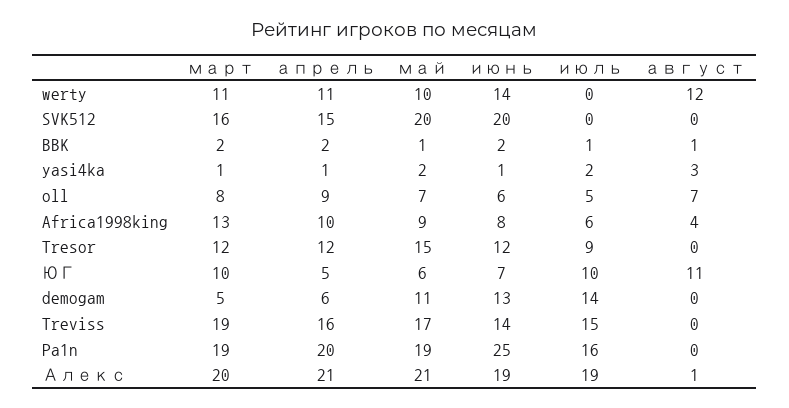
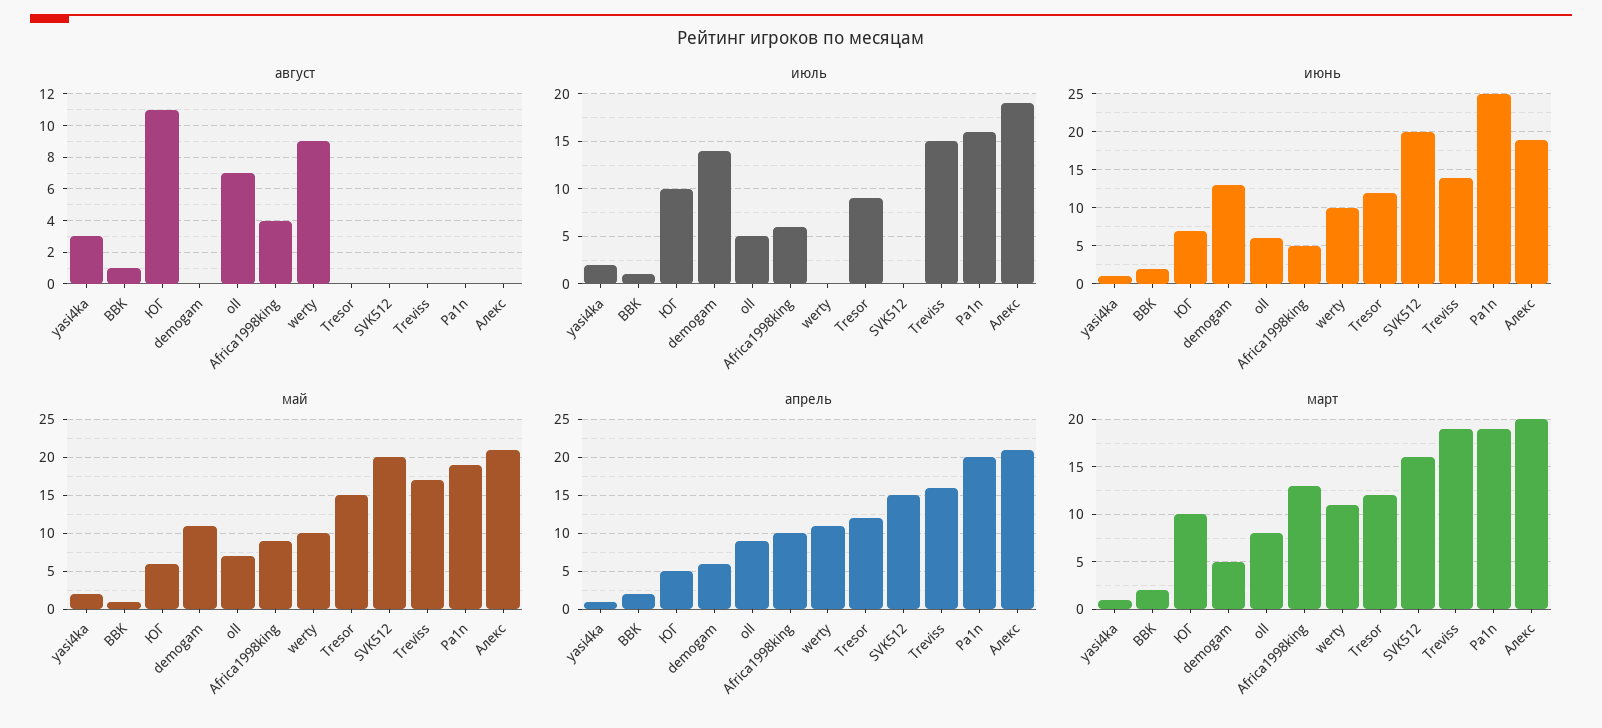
  {
    "март": {
      "werty": 11,
      "SVK512": 16,
      "BBK": 2,
      "yasi4ka": 1,
      "oll": 8,
      "Africa1998king": 13,
      "Tresor": 12,
      "ЮГ": 10,
      "demogam": 5,
      "Treviss": 19,
      "Pa1n": 19,
      "Алекс": 20
    },
    "апрель": {
      "werty": 11,
      "SVK512": 15,
      "BBK": 2,
      "yasi4ka": 1,
      "oll": 9,
      "Africa1998king": 10,
      "Tresor": 12,
      "ЮГ": 5,
      "demogam": 6,
      "Treviss": 16,
      "Pa1n": 20,
      "Алекс": 21
    },
    "май": {
      "werty": 10,
      "SVK512": 20,
      "BBK": 1,
      "yasi4ka": 2,
      "oll": 7,
      "Africa1998king": 9,
      "Tresor": 15,
      "ЮГ": 6,
      "demogam": 11,
      "Treviss": 17,
      "Pa1n": 19,
      "Алекс": 21
    },
    "июнь": {
-     "werty": 14,
+     "werty": 10,
      "SVK512": 20,
      "BBK": 2,
      "yasi4ka": 1,
      "oll": 6,
-     "Africa1998king": 8,
+     "Africa1998king": 5,
      "Tresor": 12,
      "ЮГ": 7,
      "demogam": 13,
      "Treviss": 14,
      "Pa1n": 25,
      "Алекс": 19
    },
    "июль": {
      "werty": 0,
      "SVK512": 0,
      "BBK": 1,
      "yasi4ka": 2,
      "oll": 5,
      "Africa1998king": 6,
      "Tresor": 9,
      "ЮГ": 10,
      "demogam": 14,
      "Treviss": 15,
      "Pa1n": 16,
      "Алекс": 19
    },
    "август": {
-     "werty": 12,
+     "werty": 9,
      "SVK512": 0,
      "BBK": 1,
      "yasi4ka": 3,
      "oll": 7,
      "Africa1998king": 4,
      "Tresor": 0,
      "ЮГ": 11,
      "demogam": 0,
      "Treviss": 0,
      "Pa1n": 0,
-     "Алекс": 1
+     "Алекс": 0
    }
  }

